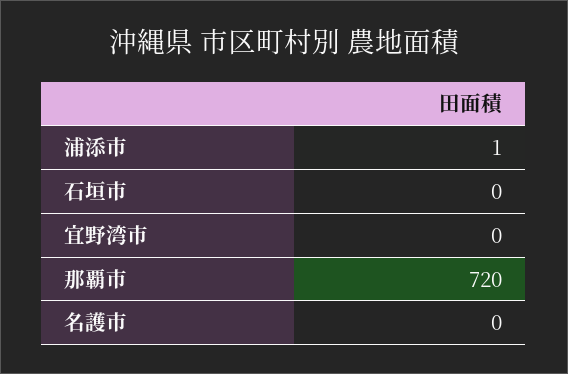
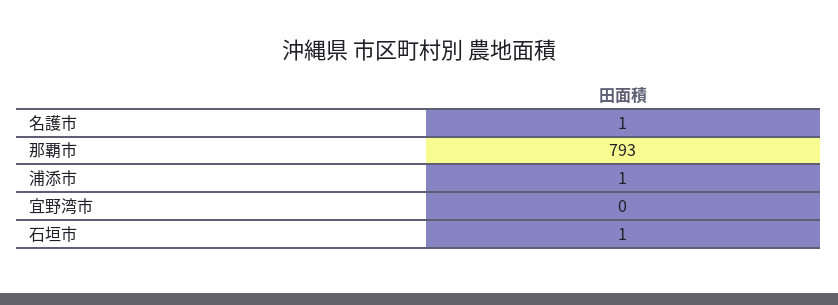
  {
    "浦添市": 1,
-   "石垣市": 0,
+   "石垣市": 1,
    "宜野湾市": 0,
-   "那覇市": 720,
+   "那覇市": 793,
-   "名護市": 0
+   "名護市": 1
  }

